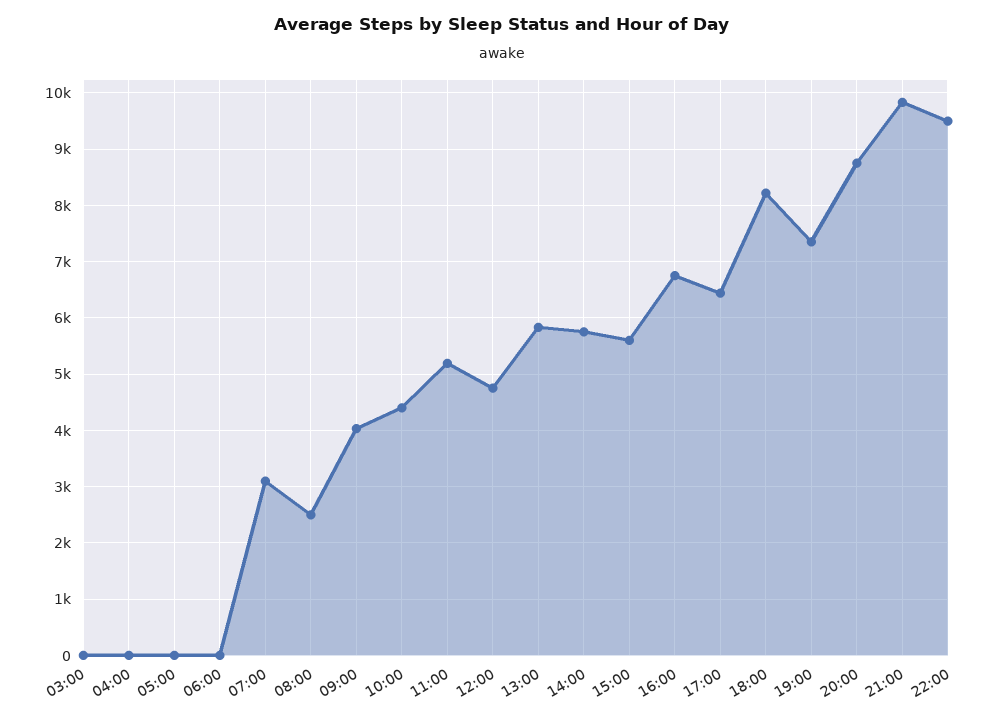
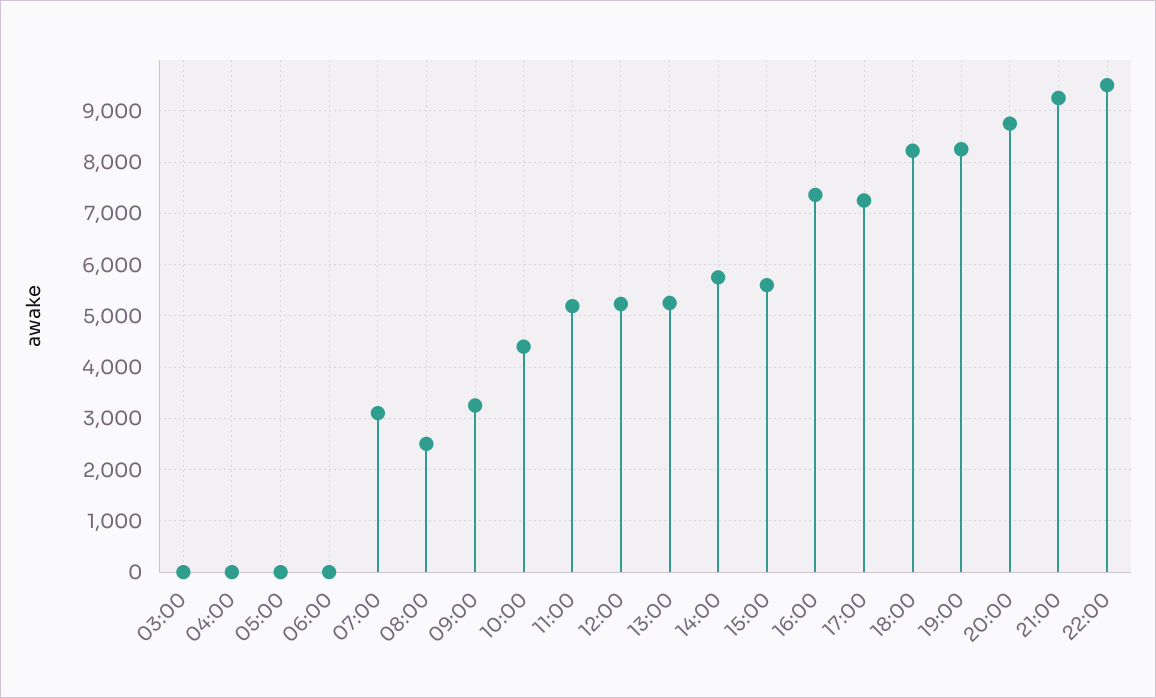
  {
    "03:00": 0,
    "04:00": 0,
    "05:00": 0,
    "06:00": 0,
    "07:00": 3200,
    "08:00": 2600,
-   "09:00": 4000,
+   "09:00": 3200,
    "10:00": 4400,
    "11:00": 5200,
-   "12:00": 4800,
+   "12:00": 5200,
-   "13:00": 5800,
+   "13:00": 5200,
    "14:00": 5800,
    "15:00": 5600,
-   "16:00": 6800,
+   "16:00": 7400,
-   "17:00": 6400,
+   "17:00": 7200,
    "18:00": 8200,
-   "19:00": 7400,
+   "19:00": 8200,
    "20:00": 8800,
-   "21:00": 9800,
+   "21:00": 9200,
    "22:00": 9600
  }

